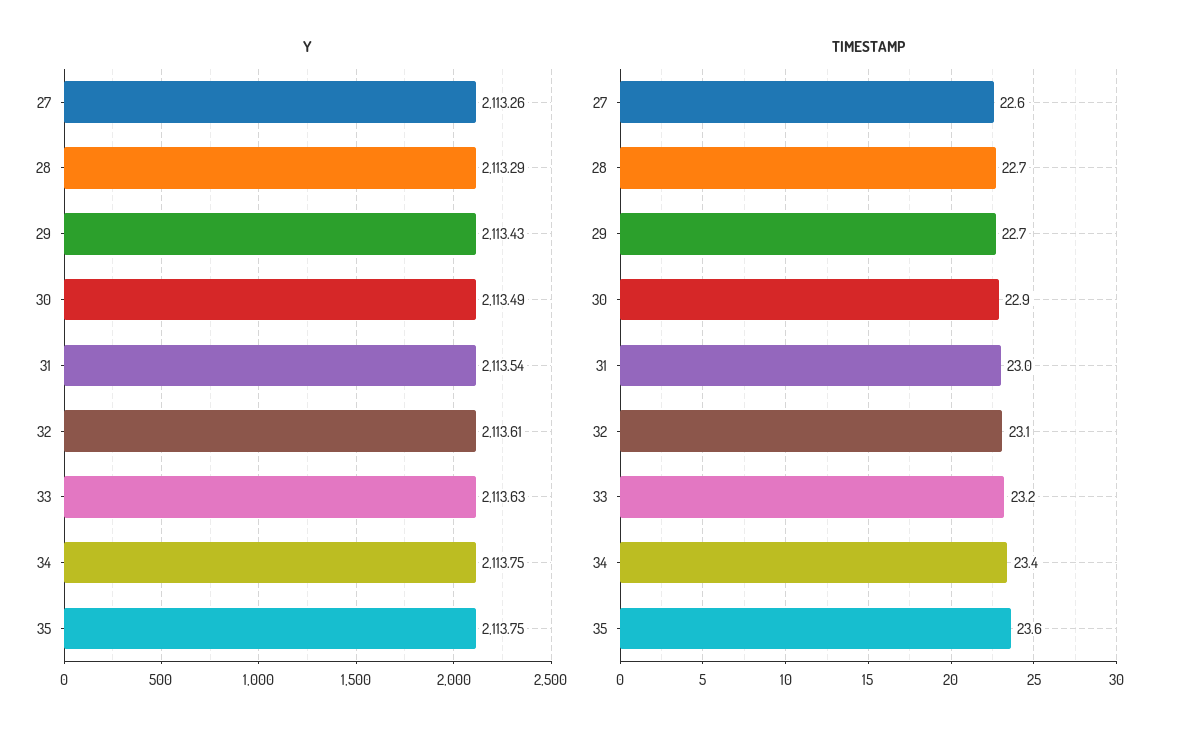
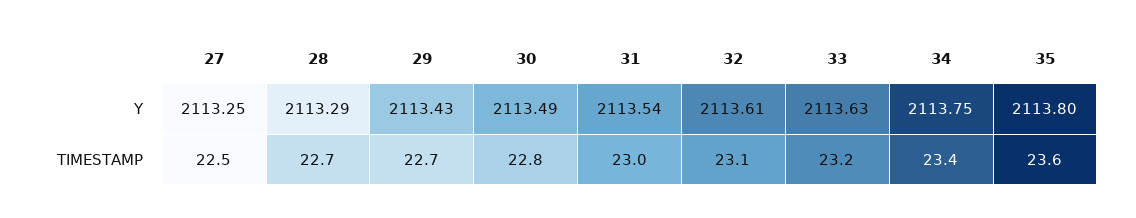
  {
    "Y": {
-     "27": 2113.26,
+     "27": 2113.25,
      "28": 2113.29,
      "29": 2113.43,
      "30": 2113.49,
      "31": 2113.54,
      "32": 2113.61,
      "33": 2113.63,
      "34": 2113.75,
-     "35": 2113.75
+     "35": 2113.8
    },
    "TIMESTAMP": {
-     "27": 22.6,
+     "27": 22.5,
      "28": 22.7,
      "29": 22.7,
-     "30": 22.9,
+     "30": 22.8,
      "31": 23,
      "32": 23.1,
      "33": 23.2,
      "34": 23.4,
      "35": 23.6
    }
  }

